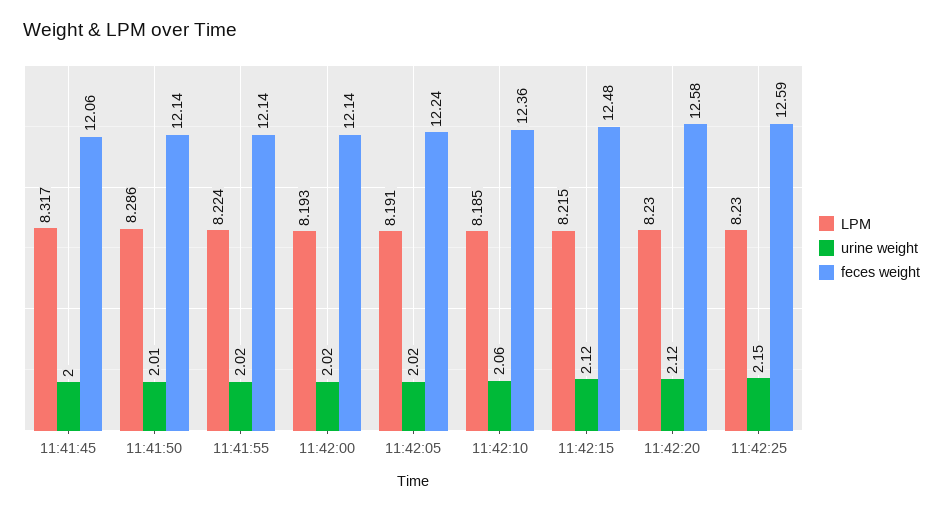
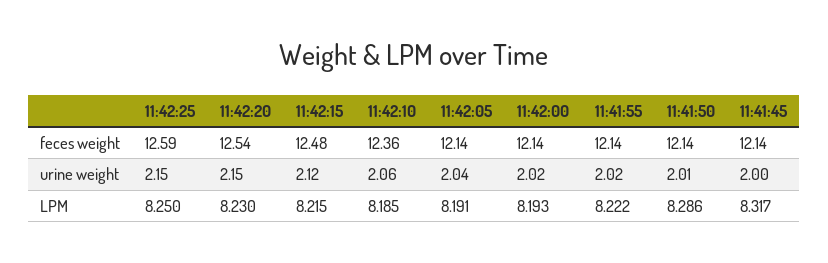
  {
    "LPM": {
      "11:41:45": 8.317,
      "11:41:50": 8.286,
-     "11:41:55": 8.224,
+     "11:41:55": 8.222,
      "11:42:00": 8.193,
      "11:42:05": 8.191,
      "11:42:10": 8.185,
      "11:42:15": 8.215,
      "11:42:20": 8.23,
-     "11:42:25": 8.23
+     "11:42:25": 8.25
    },
    "urine weight": {
      "11:41:45": 2,
      "11:41:50": 2.01,
      "11:41:55": 2.02,
      "11:42:00": 2.02,
-     "11:42:05": 2.02,
+     "11:42:05": 2.04,
      "11:42:10": 2.06,
      "11:42:15": 2.12,
-     "11:42:20": 2.12,
+     "11:42:20": 2.15,
      "11:42:25": 2.15
    },
    "feces weight": {
-     "11:41:45": 12.06,
+     "11:41:45": 12.14,
      "11:41:50": 12.14,
      "11:41:55": 12.14,
      "11:42:00": 12.14,
-     "11:42:05": 12.24,
+     "11:42:05": 12.14,
      "11:42:10": 12.36,
      "11:42:15": 12.48,
-     "11:42:20": 12.58,
+     "11:42:20": 12.54,
      "11:42:25": 12.59
    }
  }

